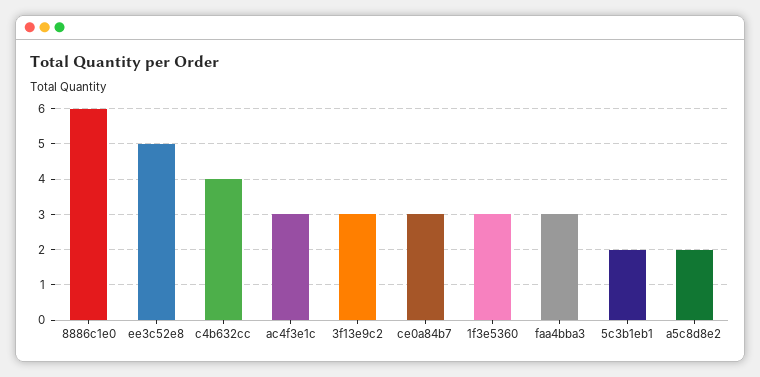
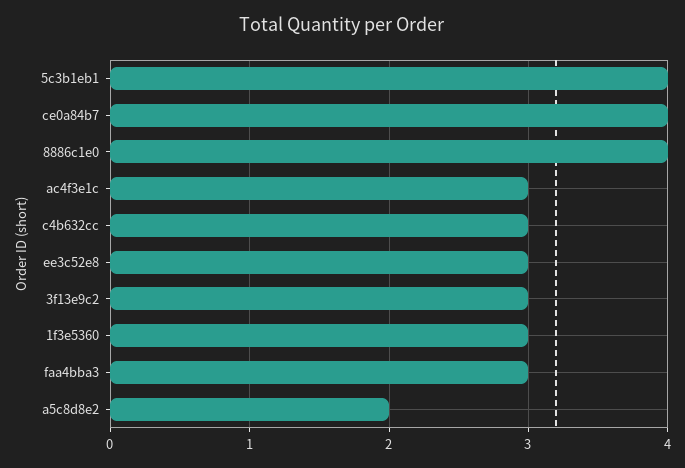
  {
-   "8886c1e0": 6,
+   "8886c1e0": 4,
-   "ee3c52e8": 5,
+   "ee3c52e8": 3,
-   "c4b632cc": 4,
+   "c4b632cc": 3,
    "ac4f3e1c": 3,
    "3f13e9c2": 3,
-   "ce0a84b7": 3,
+   "ce0a84b7": 4,
    "1f3e5360": 3,
    "faa4bba3": 3,
-   "5c3b1eb1": 2,
+   "5c3b1eb1": 4,
    "a5c8d8e2": 2
  }

